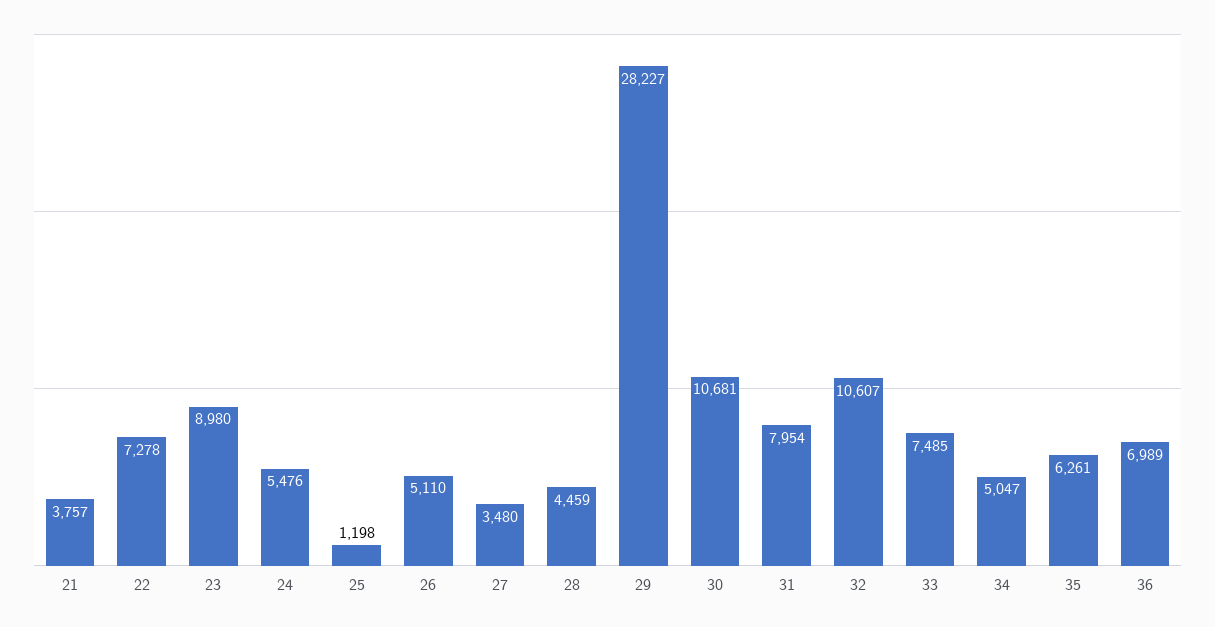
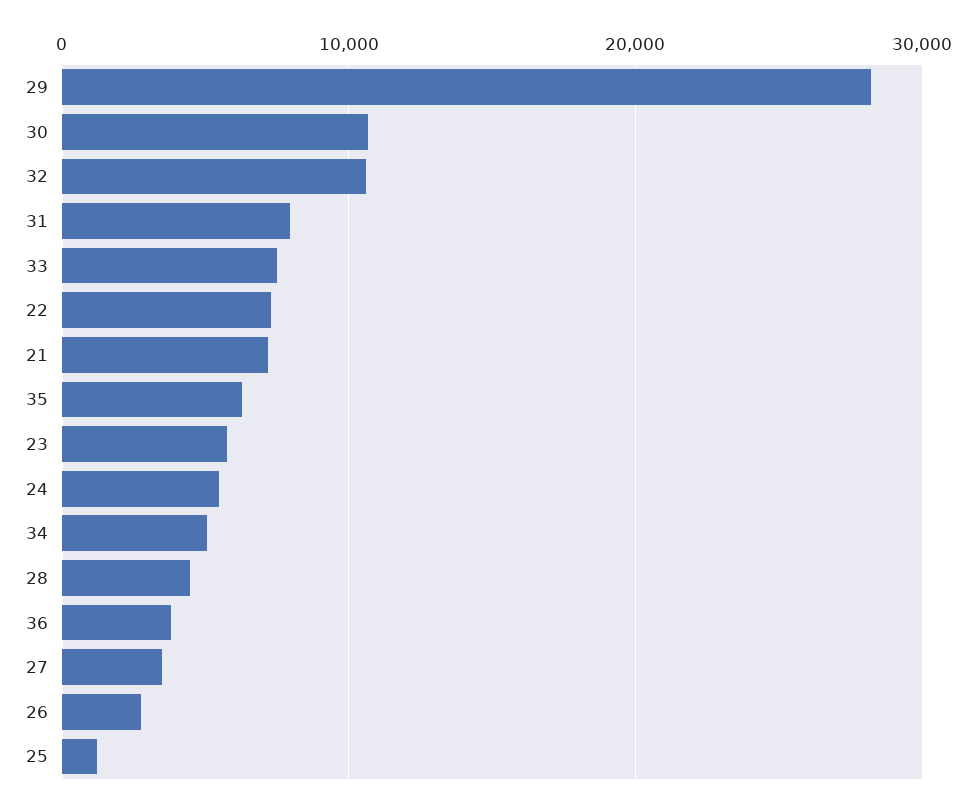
  {
-   "21": 3757,
+   "21": 7000,
    "22": 7278,
-   "23": 8980,
+   "23": 6000,
    "24": 5476,
    "25": 1198,
-   "26": 5110,
+   "26": 3000,
    "27": 3480,
    "28": 4459,
    "29": 28227,
    "30": 10681,
    "31": 7954,
    "32": 10607,
    "33": 7485,
    "34": 5047,
    "35": 6261,
-   "36": 6989
+   "36": 4000
  }

